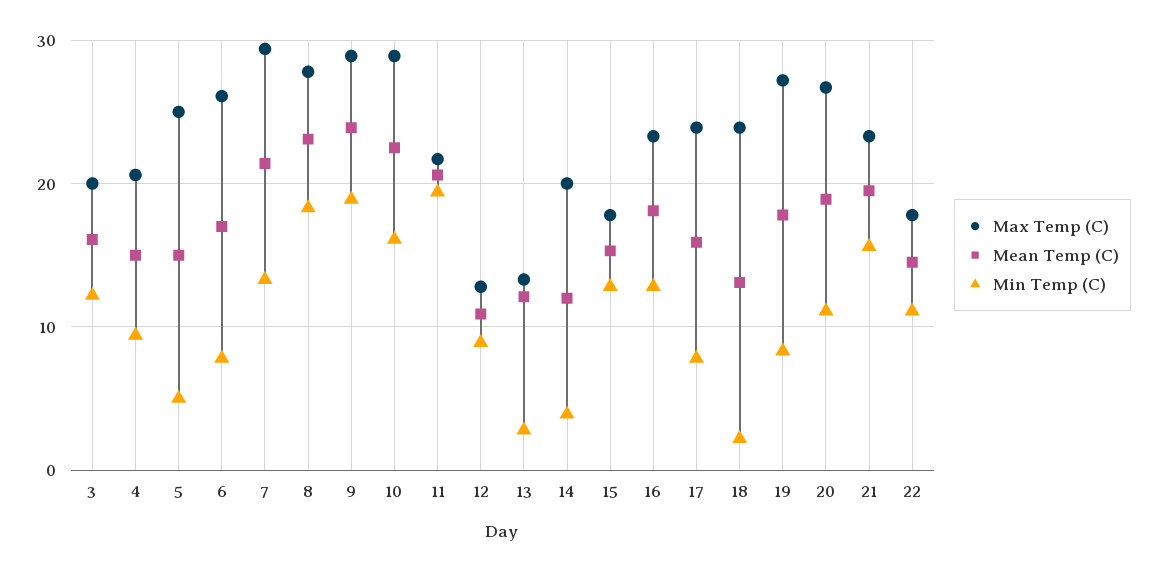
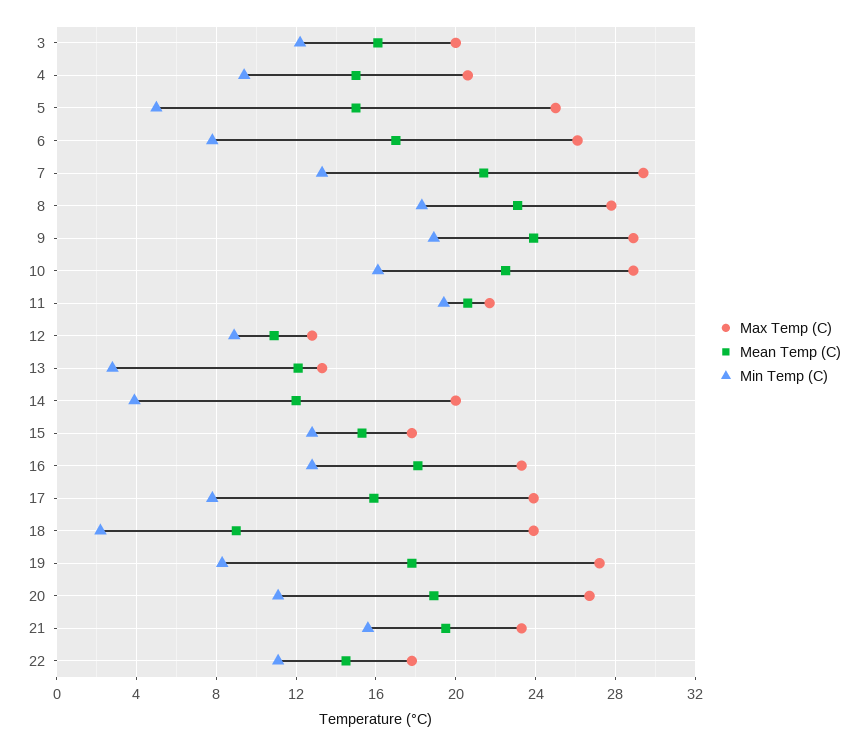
  {
    "Max Temp (C)": {
      "3": 20,
      "4": 20.5,
      "5": 25,
      "6": 26,
      "7": 29.5,
      "8": 28,
      "9": 29,
      "10": 29,
      "11": 21.5,
      "12": 13,
      "13": 13.5,
      "14": 20,
      "15": 18,
      "16": 23.5,
      "17": 24,
      "18": 24,
      "19": 27,
      "20": 26.5,
      "21": 23.5,
      "22": 18
    },
    "Mean Temp (C)": {
      "3": 16,
      "4": 15,
      "5": 15,
      "6": 17,
      "7": 21.5,
      "8": 23,
      "9": 24,
      "10": 22.5,
      "11": 20.5,
      "12": 11,
      "13": 12,
      "14": 12,
      "15": 15.5,
      "16": 18,
      "17": 16,
-     "18": 13,
+     "18": 9,
      "19": 18,
      "20": 19,
      "21": 19.5,
      "22": 14.5
    },
    "Min Temp (C)": {
      "3": 12,
      "4": 9.5,
      "5": 5,
      "6": 8,
      "7": 13.5,
      "8": 18.5,
      "9": 19,
      "10": 16,
      "11": 19.5,
      "12": 9,
      "13": 3,
      "14": 4,
      "15": 13,
      "16": 13,
      "17": 8,
      "18": 2,
      "19": 8.5,
      "20": 11,
      "21": 15.5,
      "22": 11
    }
  }

